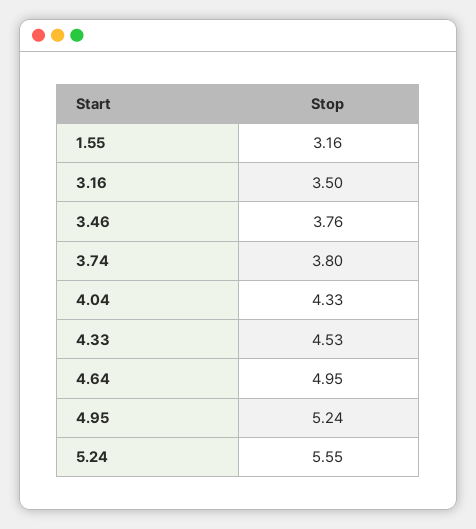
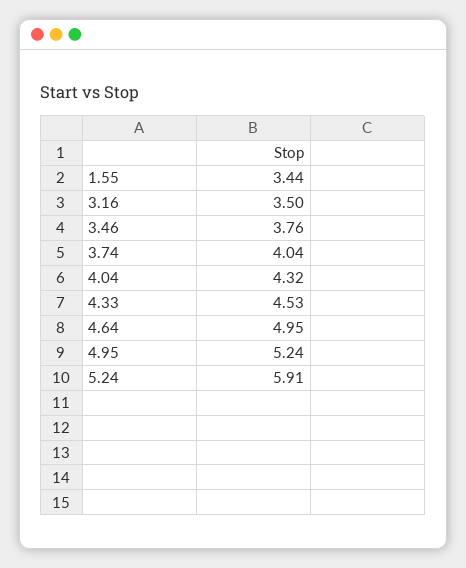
  {
-   "1.55": 3.16,
+   "1.55": 3.44,
    "3.16": 3.5,
    "3.46": 3.76,
-   "3.74": 3.8,
+   "3.74": 4.04,
-   "4.04": 4.33,
+   "4.04": 4.32,
    "4.33": 4.53,
    "4.64": 4.95,
    "4.95": 5.24,
-   "5.24": 5.55
+   "5.24": 5.91
  }

